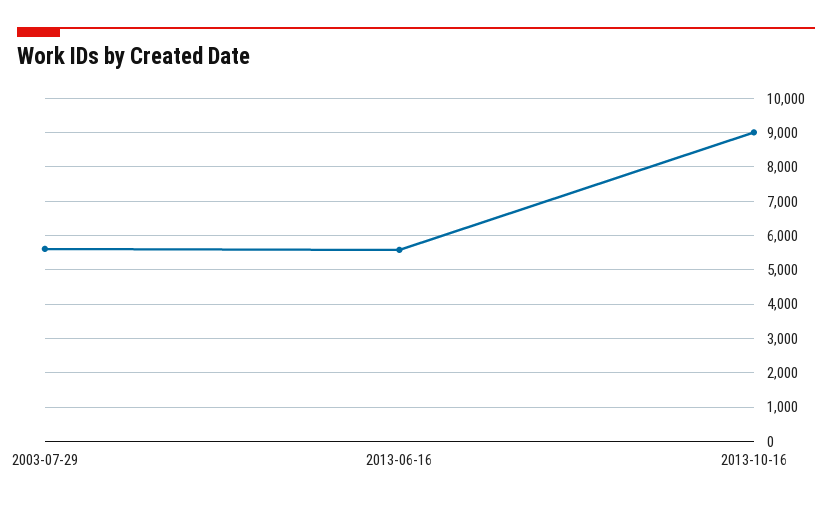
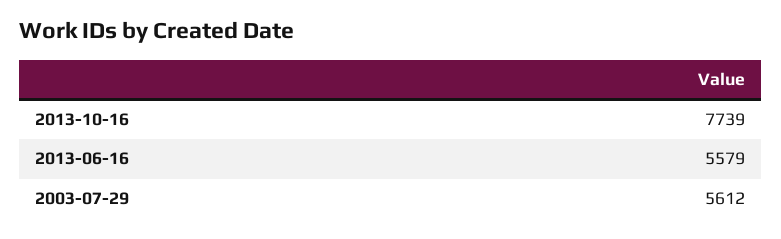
  {
    "2003-07-29": 5612,
    "2013-06-16": 5579,
-   "2013-10-16": 9000
+   "2013-10-16": 7739
  }

